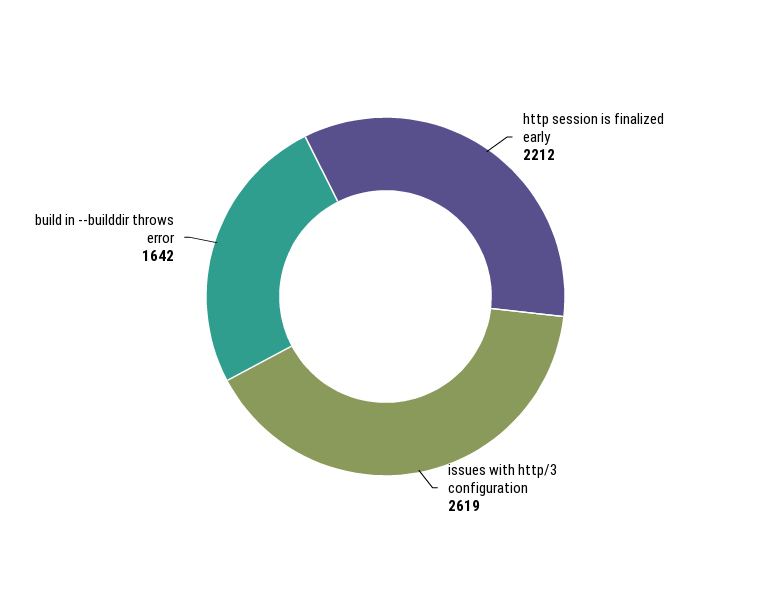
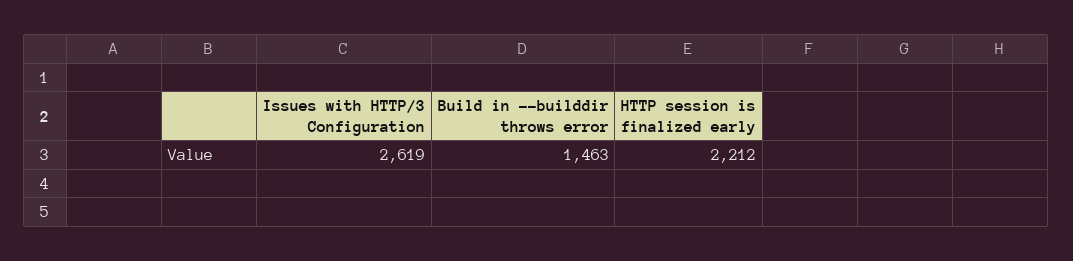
  {
    "http session is finalized early": 2212,
    "issues with http/3 configuration": 2619,
-   "build in --builddir throws error": 1642
+   "build in --builddir throws error": 1463
  }

